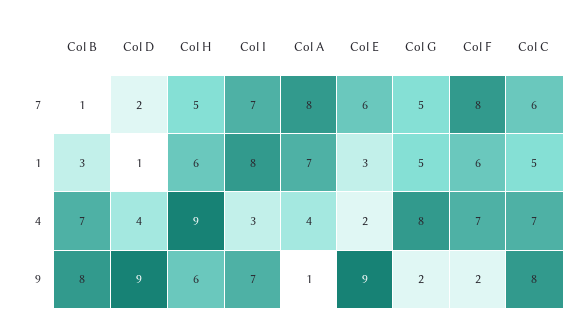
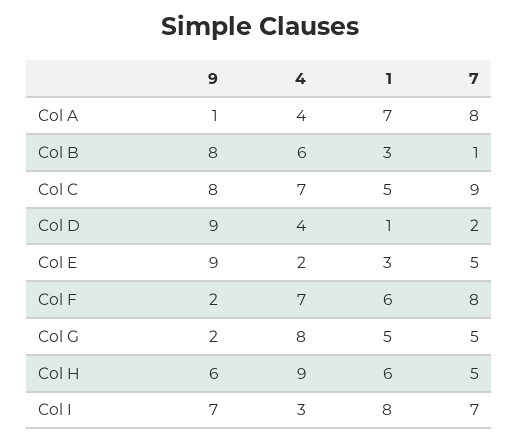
  {
    "Col B": {
      "7": 1,
      "1": 3,
-     "4": 7,
+     "4": 6,
      "9": 8
    },
    "Col D": {
      "7": 2,
      "1": 1,
      "4": 4,
      "9": 9
    },
    "Col H": {
      "7": 5,
      "1": 6,
      "4": 9,
      "9": 6
    },
    "Col I": {
      "7": 7,
      "1": 8,
      "4": 3,
      "9": 7
    },
    "Col A": {
      "7": 8,
      "1": 7,
      "4": 4,
      "9": 1
    },
    "Col E": {
-     "7": 6,
+     "7": 5,
      "1": 3,
      "4": 2,
      "9": 9
    },
    "Col G": {
      "7": 5,
      "1": 5,
      "4": 8,
      "9": 2
    },
    "Col F": {
      "7": 8,
      "1": 6,
      "4": 7,
      "9": 2
    },
    "Col C": {
-     "7": 6,
+     "7": 9,
      "1": 5,
      "4": 7,
      "9": 8
    }
  }

